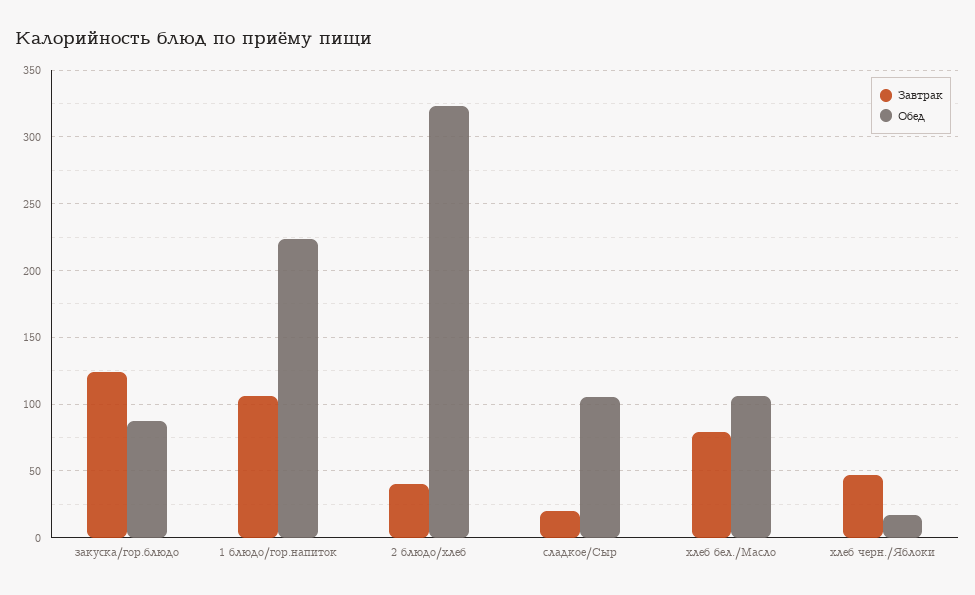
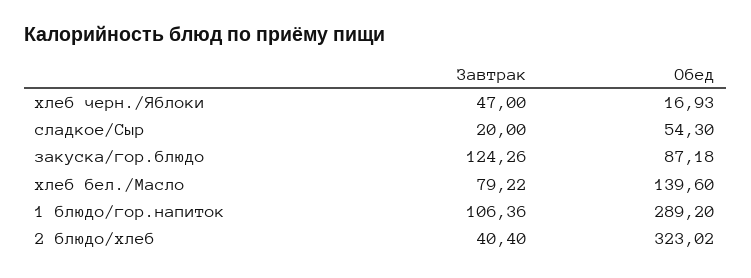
  {
    "Завтрак": {
      "закуска/гор.блюдо": 124.26,
      "1 блюдо/гор.напиток": 106.36,
      "2 блюдо/хлеб": 40.4,
      "сладкое/Сыр": 20,
      "хлеб бел./Масло": 79.22,
      "хлеб черн./Яблоки": 47
    },
    "Обед": {
      "закуска/гор.блюдо": 87.18,
-     "1 блюдо/гор.напиток": 225,
+     "1 блюдо/гор.напиток": 289.2,
      "2 блюдо/хлеб": 323.02,
-     "сладкое/Сыр": 105,
+     "сладкое/Сыр": 54.3,
-     "хлеб бел./Масло": 105,
+     "хлеб бел./Масло": 139.6,
      "хлеб черн./Яблоки": 16.93
    }
  }

